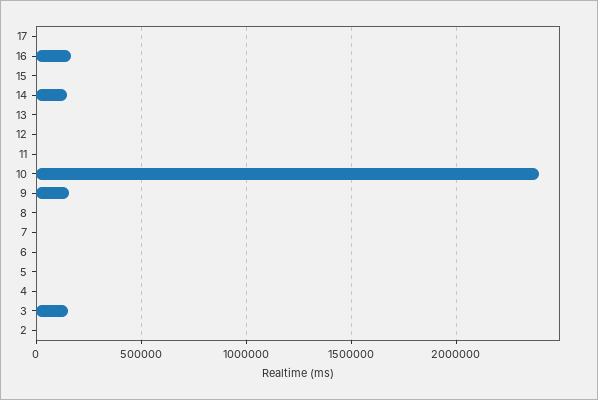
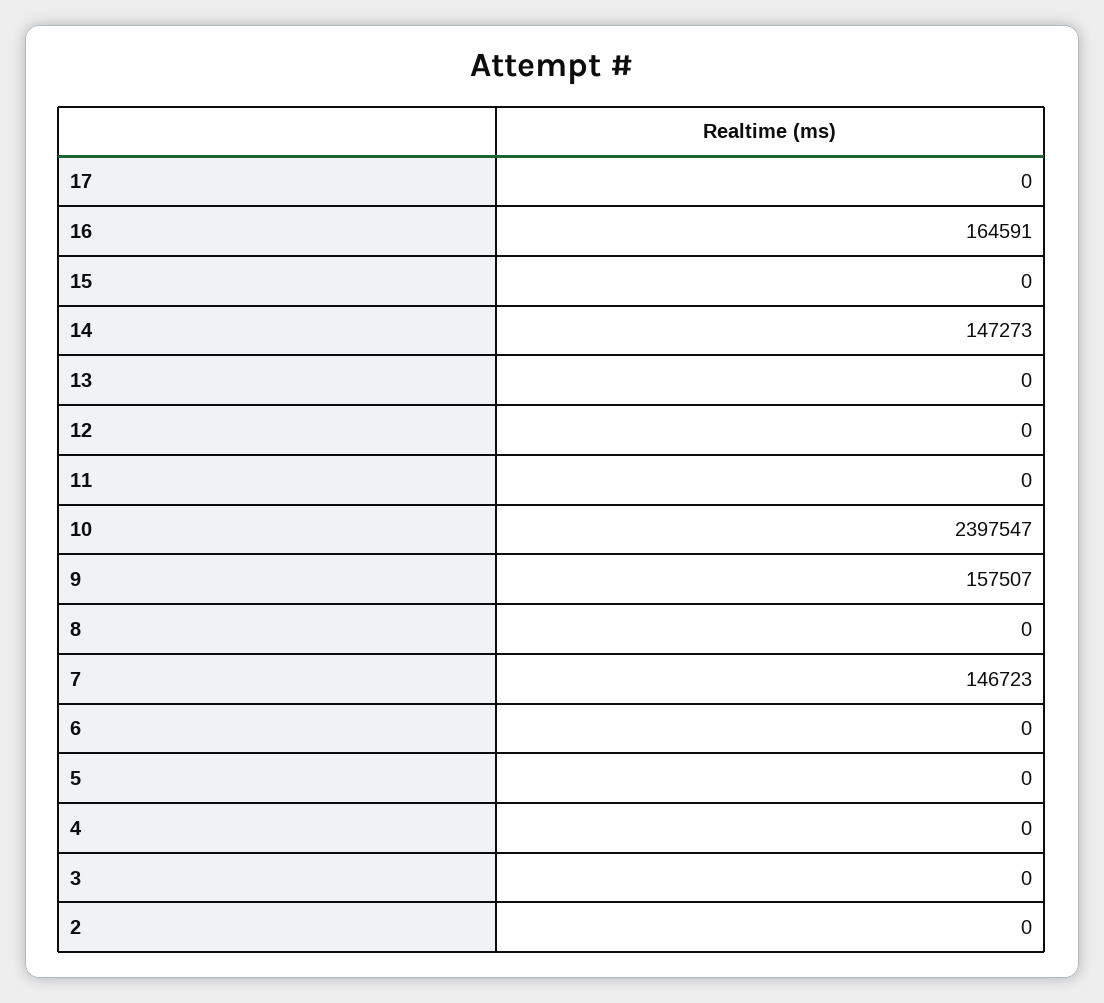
  {
    "17": 0,
    "16": 164591,
    "15": 0,
    "14": 147273,
    "13": 0,
    "12": 0,
    "11": 0,
    "10": 2397547,
    "9": 157507,
    "8": 0,
-   "7": 0,
+   "7": 146723,
    "6": 0,
    "5": 0,
    "4": 0,
-   "3": 150000,
+   "3": 0,
    "2": 0
  }

